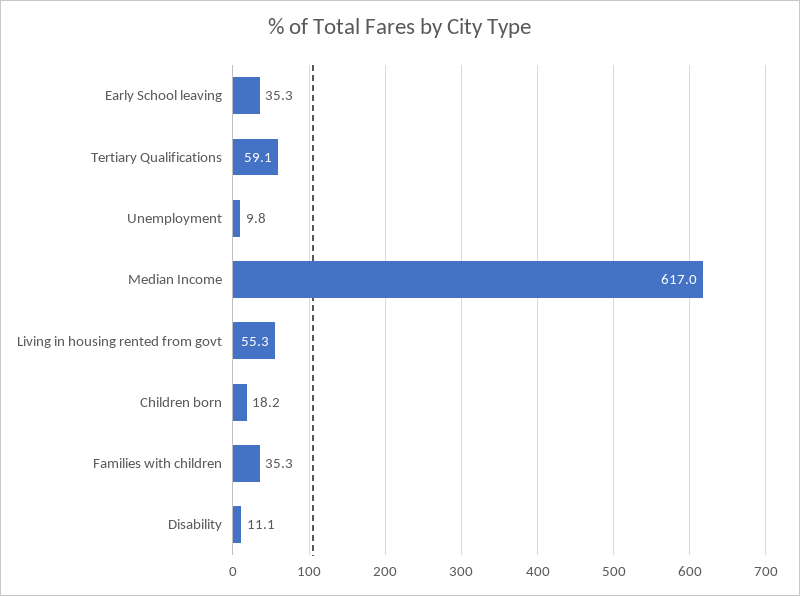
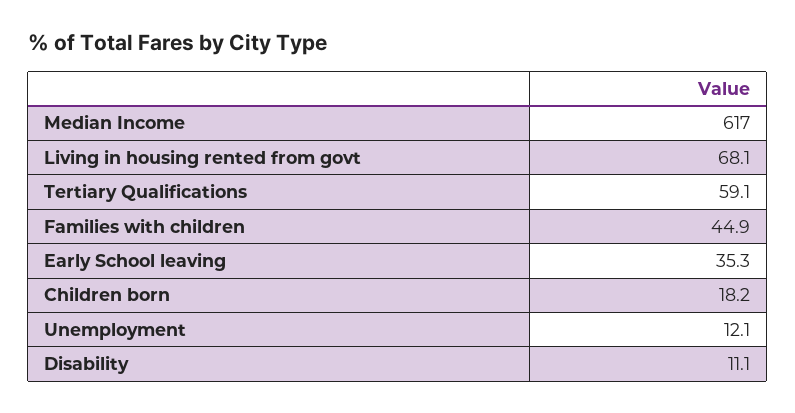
  {
    "Early School leaving": 35.3,
    "Tertiary Qualifications": 59.1,
-   "Unemployment": 9.8,
+   "Unemployment": 12.1,
    "Median Income": 617,
-   "Living in housing rented from govt": 55.3,
+   "Living in housing rented from govt": 68.1,
    "Children born": 18.2,
-   "Families with children": 35.3,
+   "Families with children": 44.9,
    "Disability": 11.1
  }

